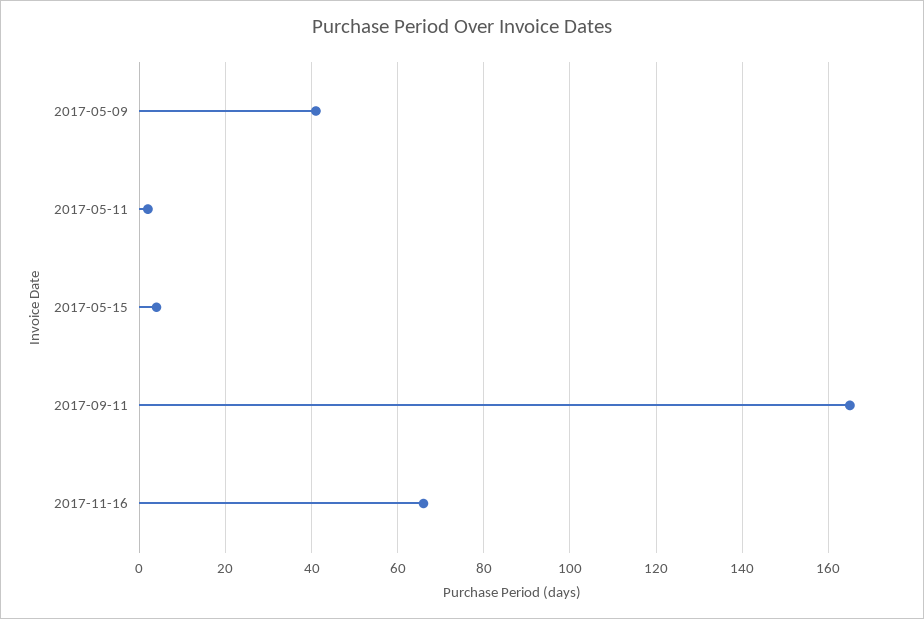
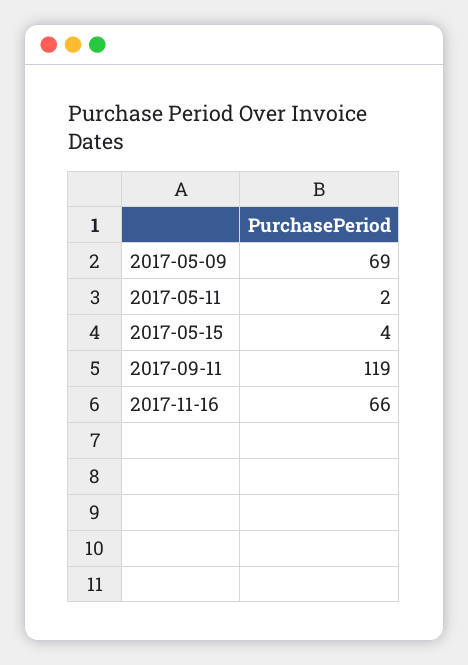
  {
-   "2017-05-09": 40,
+   "2017-05-09": 69,
    "2017-05-11": 2,
    "2017-05-15": 4,
-   "2017-09-11": 165,
+   "2017-09-11": 119,
    "2017-11-16": 66
  }

